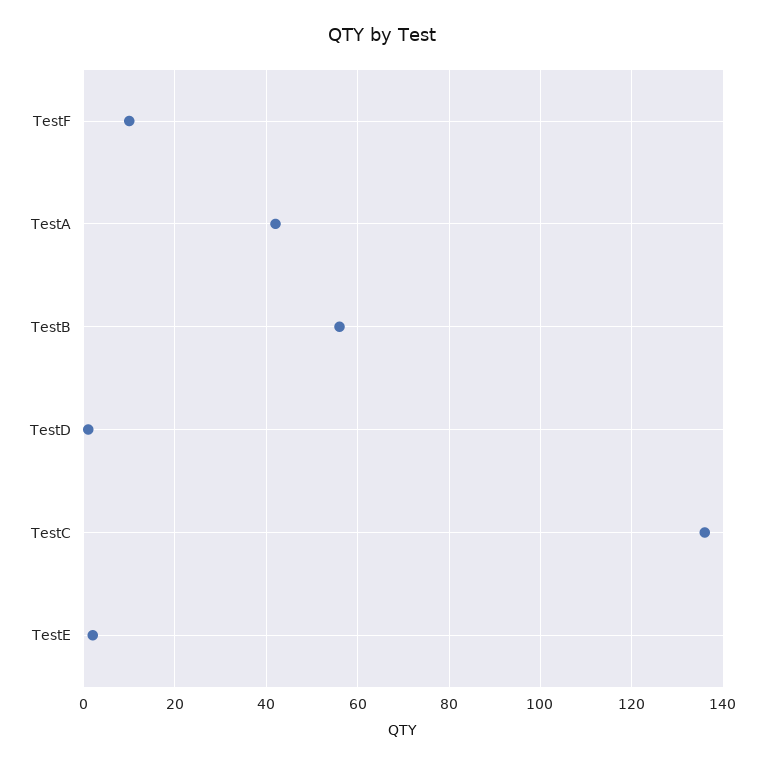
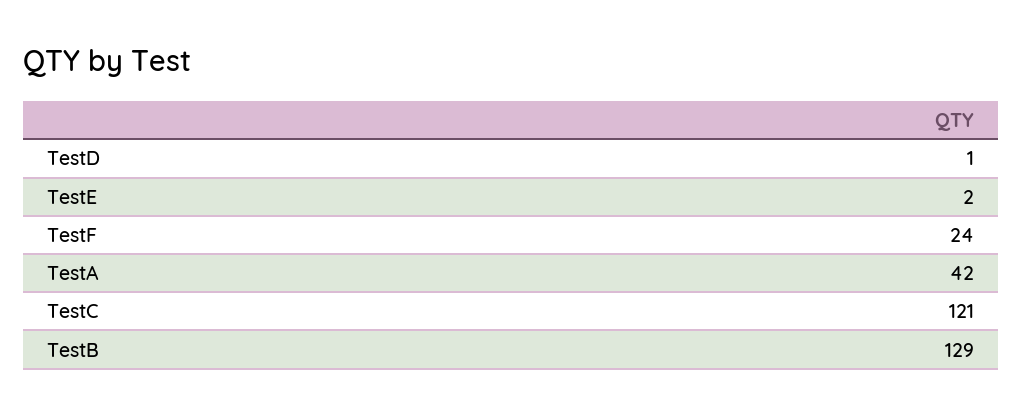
  {
-   "TestF": 10,
+   "TestF": 24,
    "TestA": 42,
-   "TestB": 55,
+   "TestB": 129,
    "TestD": 1,
-   "TestC": 135,
+   "TestC": 121,
    "TestE": 2
  }

